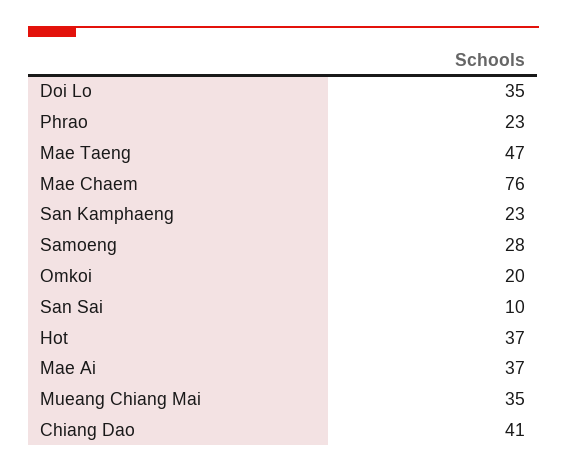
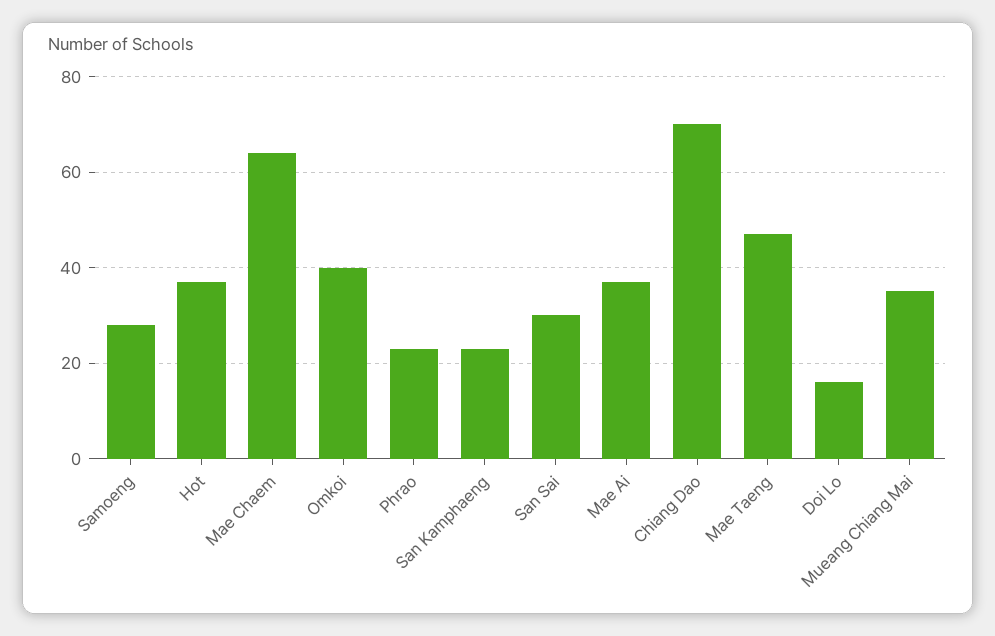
  {
-   "Doi Lo": 35,
+   "Doi Lo": 15,
    "Phrao": 23,
    "Mae Taeng": 47,
-   "Mae Chaem": 76,
+   "Mae Chaem": 65,
    "San Kamphaeng": 23,
    "Samoeng": 28,
-   "Omkoi": 20,
+   "Omkoi": 40,
-   "San Sai": 10,
+   "San Sai": 30,
    "Hot": 37,
    "Mae Ai": 37,
    "Mueang Chiang Mai": 35,
-   "Chiang Dao": 41
+   "Chiang Dao": 70
  }

